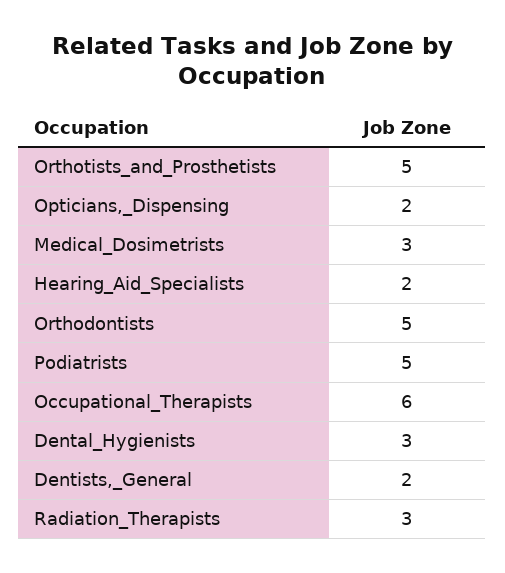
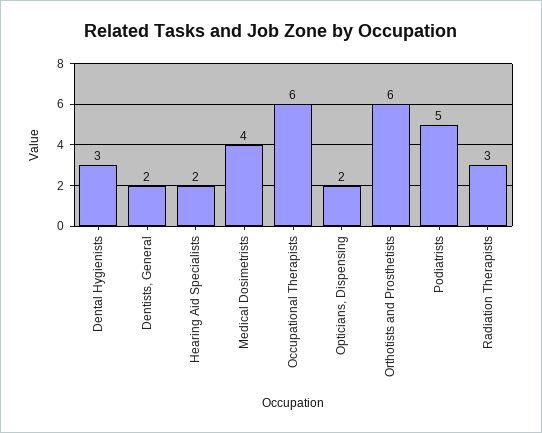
  {
-   "Orthotists_and_Prosthetists": 5,
+   "Orthotists_and_Prosthetists": 6,
    "Opticians,_Dispensing": 2,
-   "Medical_Dosimetrists": 3,
+   "Medical_Dosimetrists": 4,
    "Hearing_Aid_Specialists": 2,
-   "Orthodontists": 5,
    "Podiatrists": 5,
    "Occupational_Therapists": 6,
    "Dental_Hygienists": 3,
    "Dentists,_General": 2,
    "Radiation_Therapists": 3
  }

